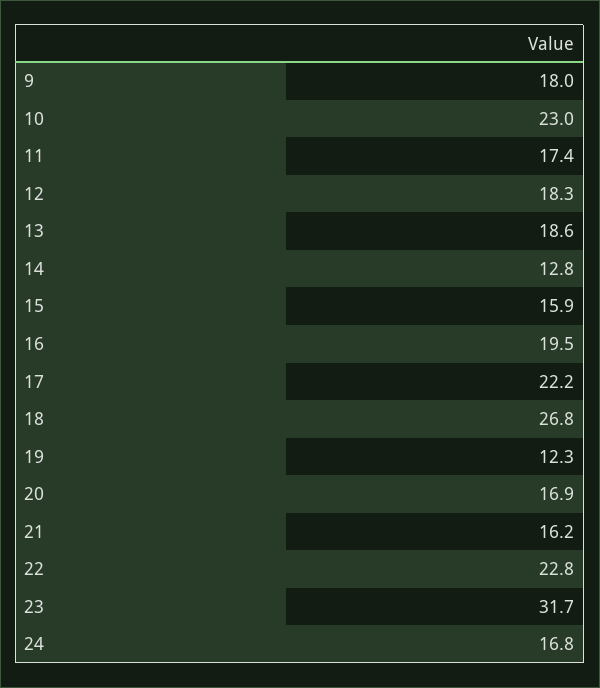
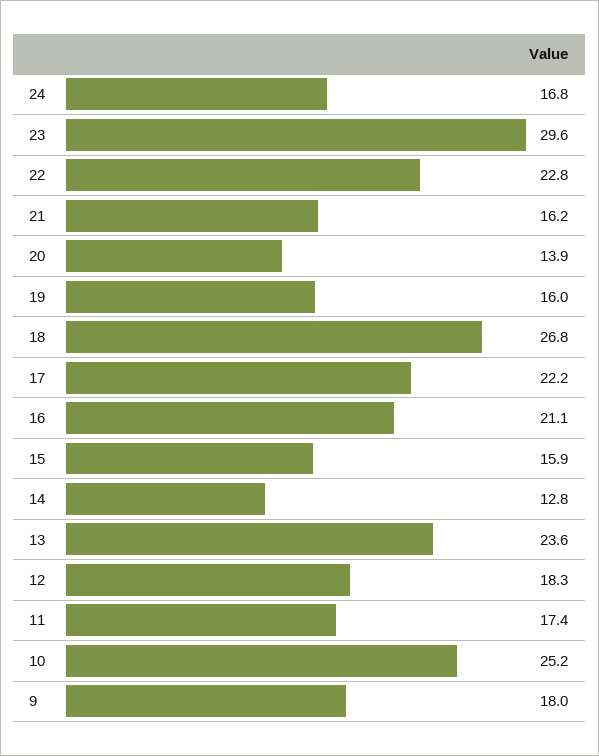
  {
    "9": 18,
-   "10": 23,
+   "10": 25.2,
    "11": 17.4,
    "12": 18.3,
-   "13": 18.6,
+   "13": 23.6,
    "14": 12.8,
    "15": 15.9,
-   "16": 19.5,
+   "16": 21.1,
    "17": 22.2,
    "18": 26.8,
-   "19": 12.3,
+   "19": 16,
-   "20": 16.9,
+   "20": 13.9,
    "21": 16.2,
    "22": 22.8,
-   "23": 31.7,
+   "23": 29.6,
    "24": 16.8
  }

